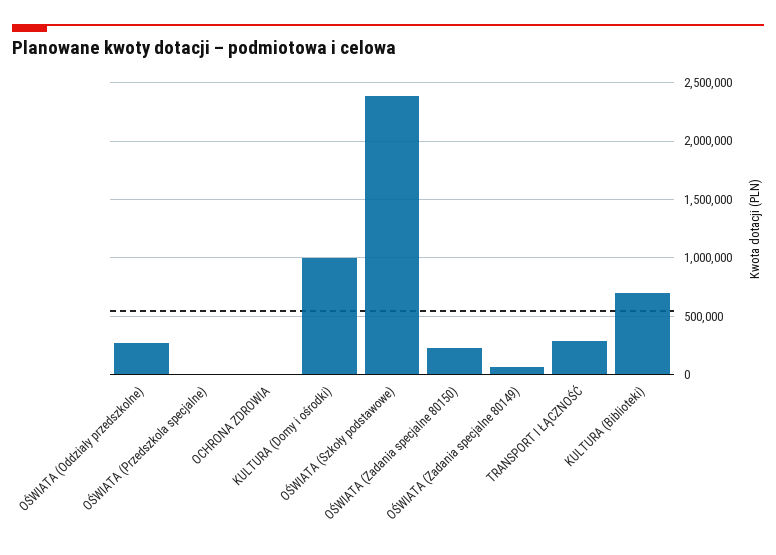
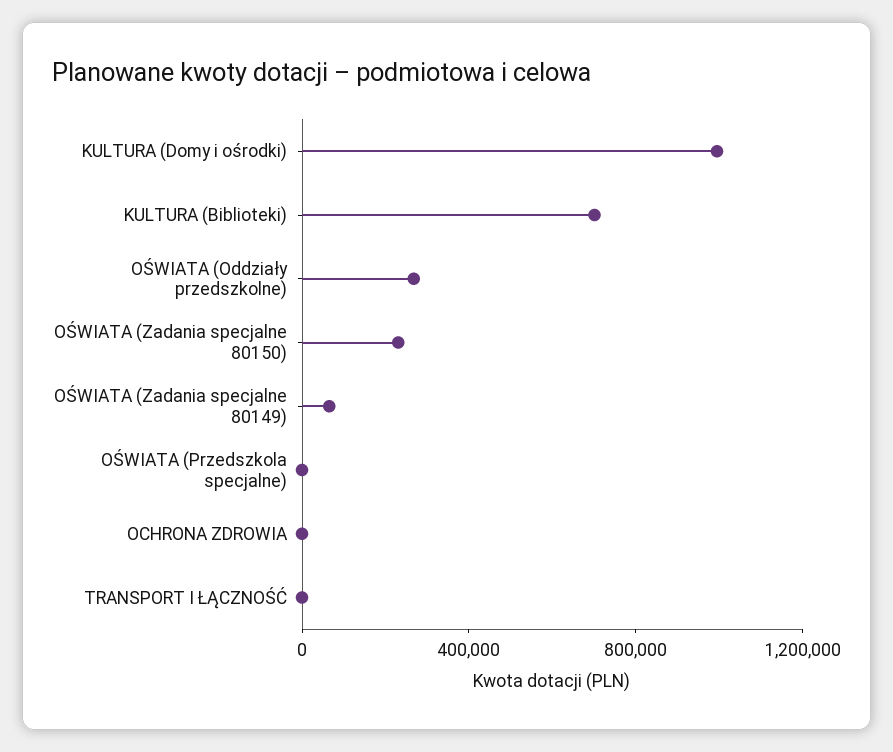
  {
    "OŚWIATA (Oddziały przedszkolne)": 300000,
    "OŚWIATA (Przedszkola specjalne)": 0,
    "OCHRONA ZDROWIA": 0,
    "KULTURA (Domy i ośrodki)": 1000000,
-   "OŚWIATA (Szkoły podstawowe)": 2400000,
    "OŚWIATA (Zadania specjalne 80150)": 200000,
    "OŚWIATA (Zadania specjalne 80149)": 100000,
-   "TRANSPORT I ŁĄCZNOŚĆ": 300000,
+   "TRANSPORT I ŁĄCZNOŚĆ": 0,
    "KULTURA (Biblioteki)": 700000
  }

